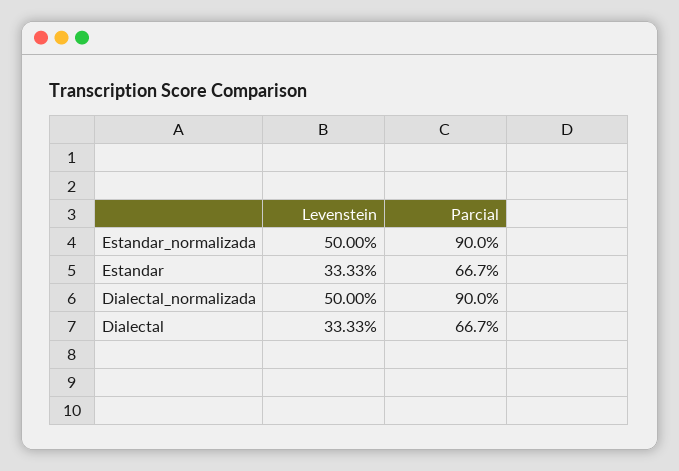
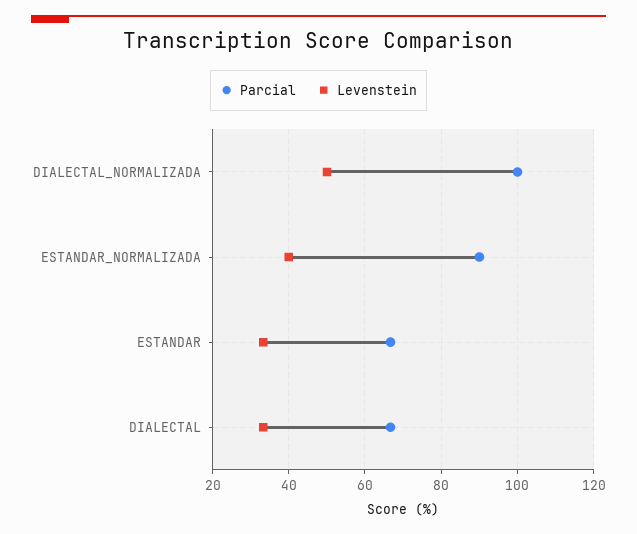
  {
    "Levenstein": {
-     "Estandar_normalizada": 50,
+     "Estandar_normalizada": 40,
      "Estandar": 33.33,
      "Dialectal_normalizada": 50,
      "Dialectal": 33.33
    },
    "Parcial": {
      "Estandar_normalizada": 90,
      "Estandar": 66.7,
-     "Dialectal_normalizada": 90,
+     "Dialectal_normalizada": 100,
      "Dialectal": 66.7
    }
  }

